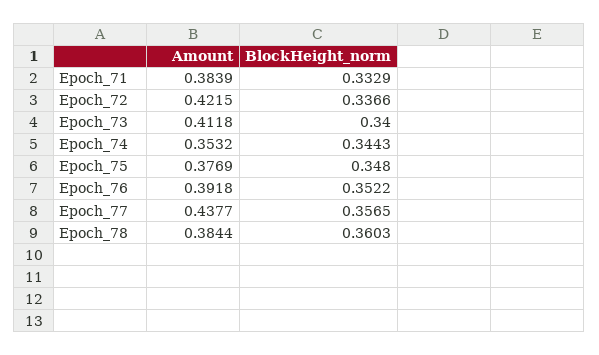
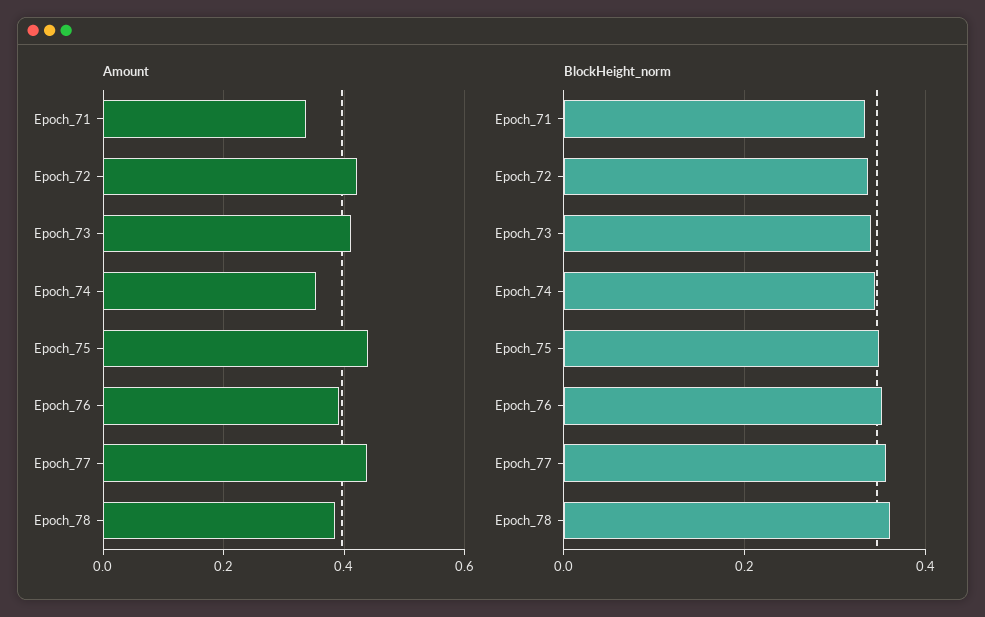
  {
    "Amount": {
-     "Epoch_71": 0.3839,
+     "Epoch_71": 0.34,
      "Epoch_72": 0.4215,
      "Epoch_73": 0.4118,
      "Epoch_74": 0.3532,
-     "Epoch_75": 0.3769,
+     "Epoch_75": 0.44,
      "Epoch_76": 0.3918,
      "Epoch_77": 0.4377,
      "Epoch_78": 0.3844
    },
    "BlockHeight_norm": {
      "Epoch_71": 0.3329,
      "Epoch_72": 0.3366,
      "Epoch_73": 0.34,
      "Epoch_74": 0.3443,
      "Epoch_75": 0.348,
      "Epoch_76": 0.3522,
      "Epoch_77": 0.3565,
      "Epoch_78": 0.3603
    }
  }

